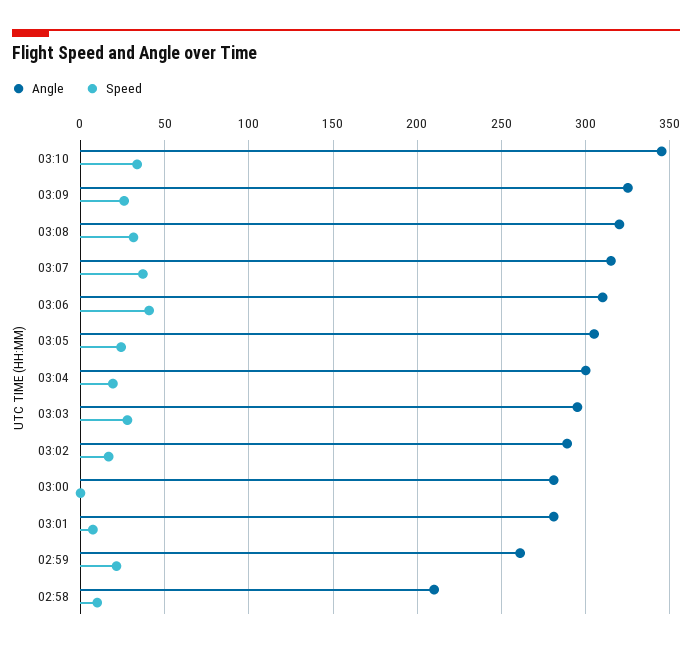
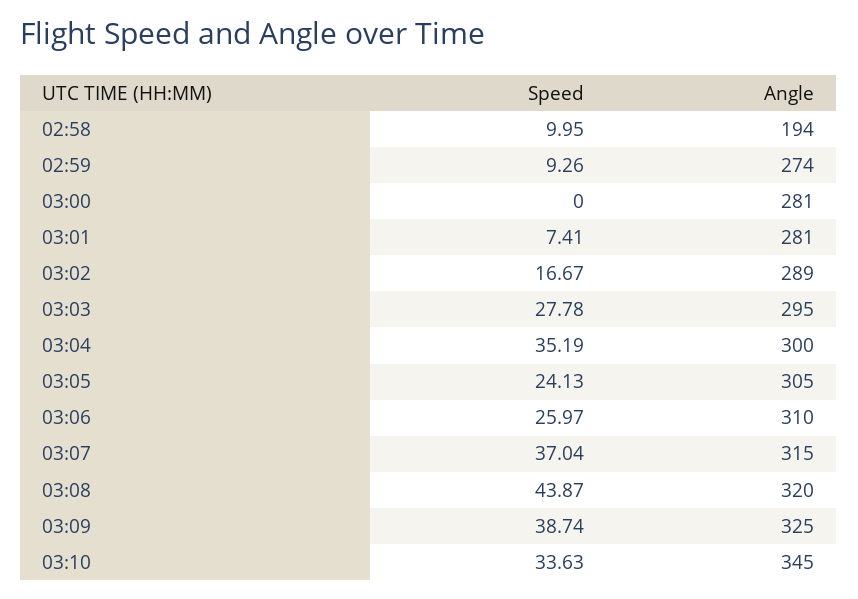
  {
    "Angle": {
      "03:10": 345,
      "03:09": 325,
      "03:08": 320,
      "03:07": 315,
      "03:06": 310,
      "03:05": 305,
      "03:04": 300,
      "03:03": 295,
      "03:02": 289,
      "03:00": 281,
      "03:01": 281,
-     "02:59": 260,
+     "02:59": 274,
-     "02:58": 210
+     "02:58": 194
    },
    "Speed": {
      "03:10": 33.63,
-     "03:09": 25,
+     "03:09": 38.74,
-     "03:08": 30,
+     "03:08": 43.87,
      "03:07": 37.04,
-     "03:06": 40,
+     "03:06": 25.97,
      "03:05": 24.13,
-     "03:04": 20,
+     "03:04": 35.19,
      "03:03": 27.78,
      "03:02": 16.67,
      "03:00": 0,
      "03:01": 7.41,
-     "02:59": 20,
+     "02:59": 9.26,
      "02:58": 9.95
    }
  }

